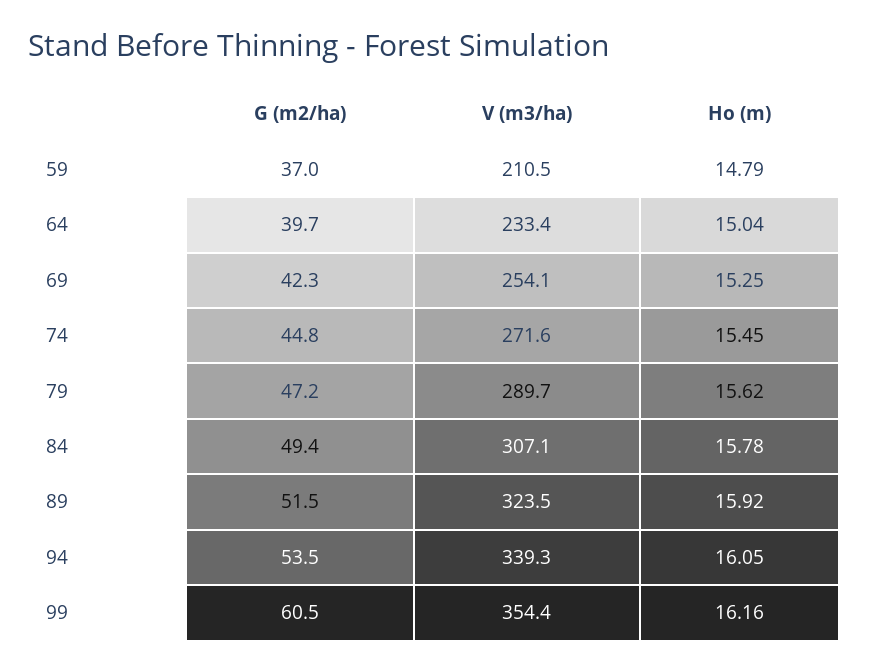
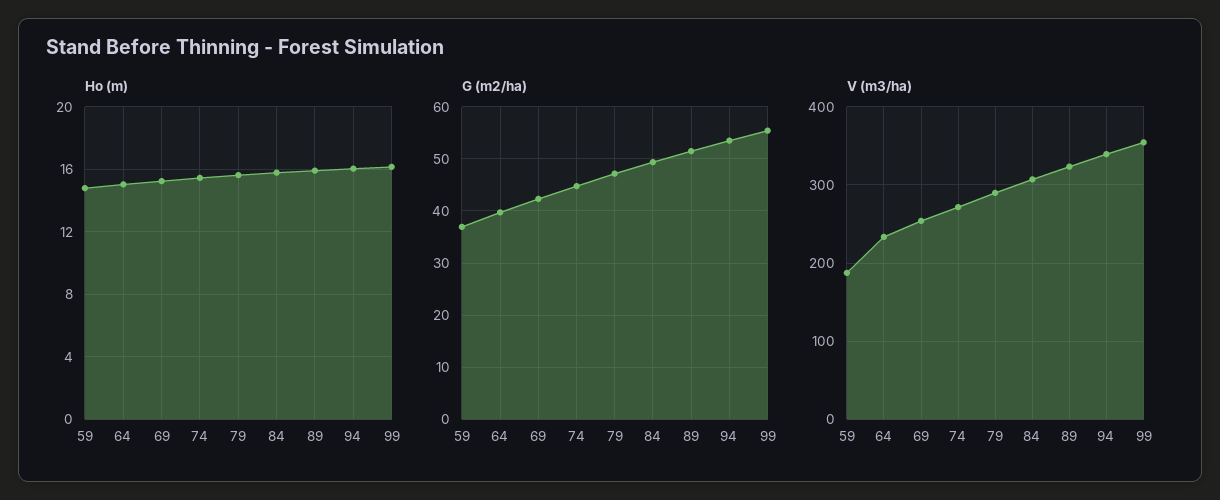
  {
    "G (m2/ha)": {
      "59": 37,
      "64": 39.7,
      "69": 42.3,
      "74": 44.8,
      "79": 47.2,
      "84": 49.4,
      "89": 51.5,
      "94": 53.5,
-     "99": 60.5
+     "99": 56
    },
    "V (m3/ha)": {
-     "59": 210.5,
+     "59": 190,
      "64": 233.4,
      "69": 254.1,
      "74": 271.6,
      "79": 289.7,
      "84": 307.1,
      "89": 323.5,
      "94": 339.3,
      "99": 354.4
    },
    "Ho (m)": {
      "59": 14.79,
      "64": 15.04,
      "69": 15.25,
      "74": 15.45,
      "79": 15.62,
      "84": 15.78,
      "89": 15.92,
      "94": 16.05,
      "99": 16.16
    }
  }

